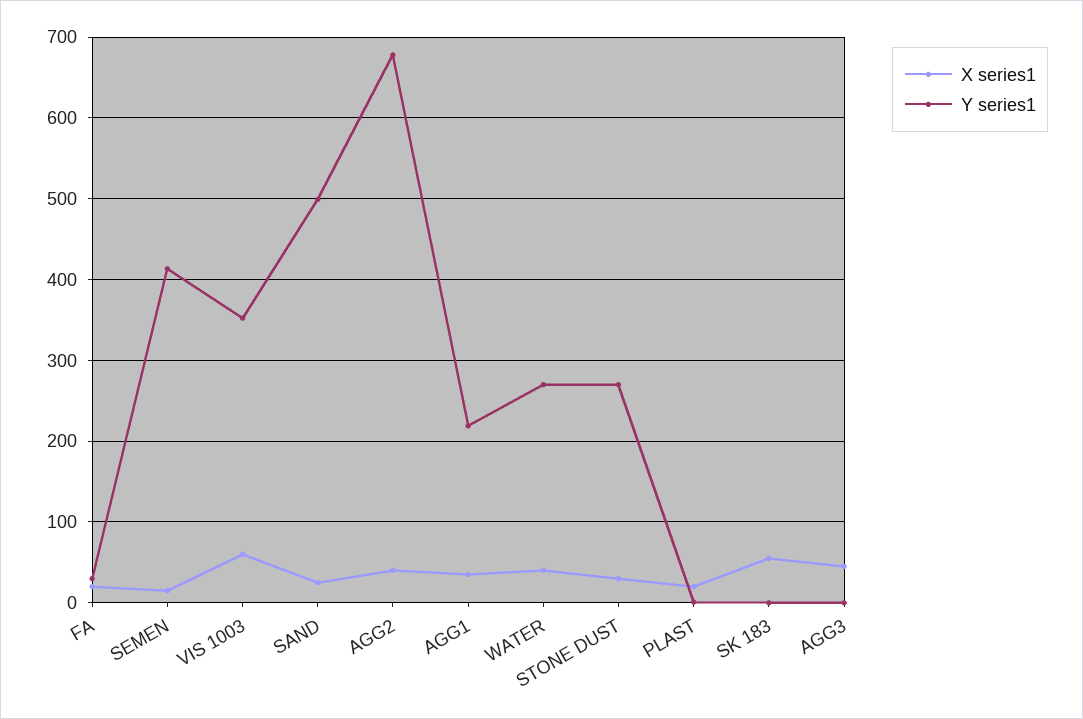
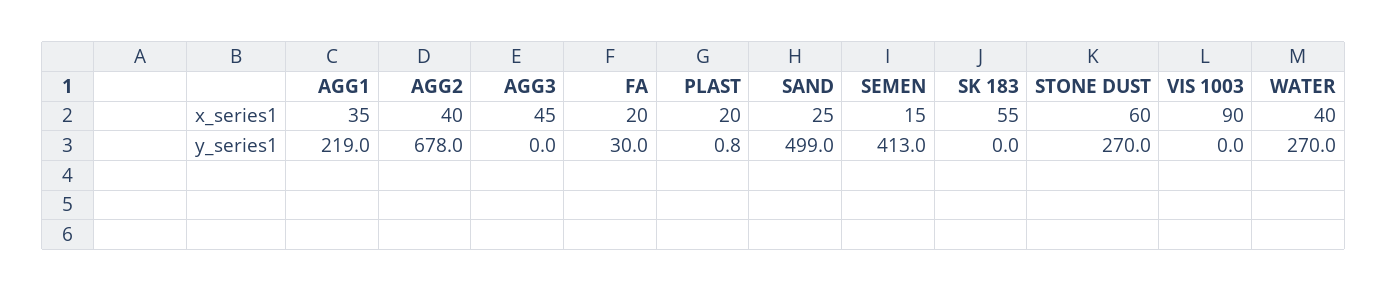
  {
    "X series1": {
      "FA": 20,
      "SEMEN": 15,
-     "VIS 1003": 60,
+     "VIS 1003": 90,
      "SAND": 25,
      "AGG2": 40,
      "AGG1": 35,
      "WATER": 40,
-     "STONE DUST": 30,
+     "STONE DUST": 60,
      "PLAST": 20,
      "SK 183": 55,
      "AGG3": 45
    },
    "Y series1": {
      "FA": 30,
      "SEMEN": 413,
-     "VIS 1003": 350,
+     "VIS 1003": 0,
      "SAND": 499,
      "AGG2": 678,
      "AGG1": 219,
      "WATER": 270,
      "STONE DUST": 270,
      "PLAST": 0.8,
      "SK 183": 0,
      "AGG3": 0
    }
  }

